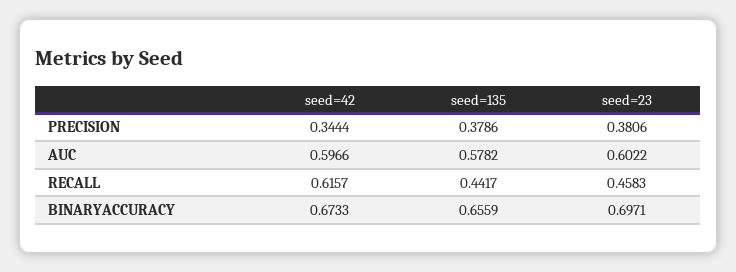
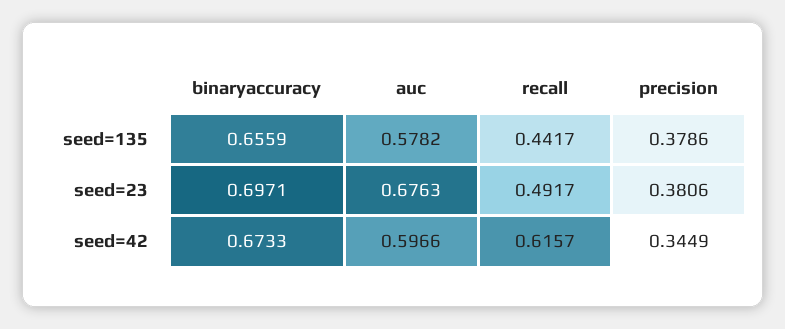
  {
    "seed=42": {
-     "PRECISION": 0.3444,
+     "PRECISION": 0.3449,
      "AUC": 0.5966,
      "RECALL": 0.6157,
      "BINARYACCURACY": 0.6733
    },
    "seed=135": {
      "PRECISION": 0.3786,
      "AUC": 0.5782,
      "RECALL": 0.4417,
      "BINARYACCURACY": 0.6559
    },
    "seed=23": {
      "PRECISION": 0.3806,
-     "AUC": 0.6022,
+     "AUC": 0.6763,
-     "RECALL": 0.4583,
+     "RECALL": 0.4917,
      "BINARYACCURACY": 0.6971
    }
  }

